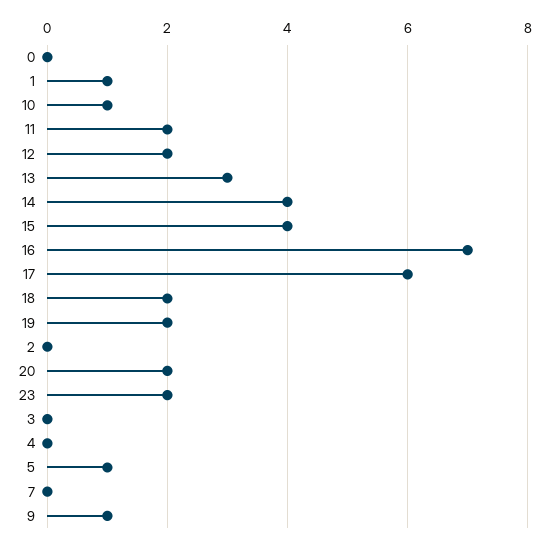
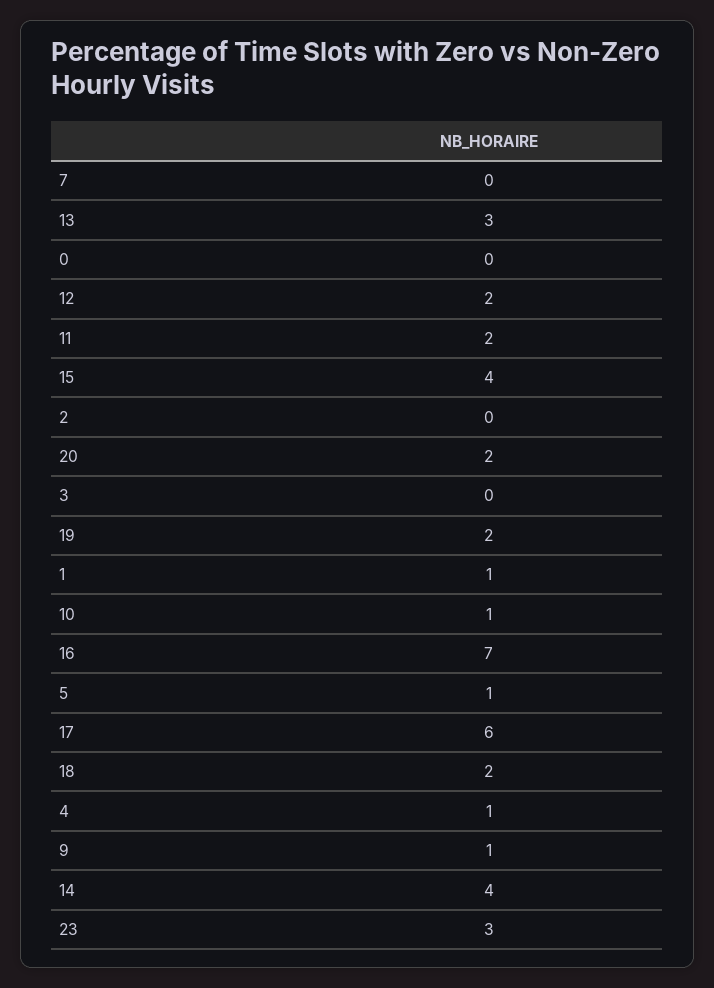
  {
    "0": 0,
    "1": 1,
    "10": 1,
    "11": 2,
    "12": 2,
    "13": 3,
    "14": 4,
    "15": 4,
    "16": 7,
    "17": 6,
    "18": 2,
    "19": 2,
    "2": 0,
    "20": 2,
-   "23": 2,
+   "23": 3,
    "3": 0,
-   "4": 0,
+   "4": 1,
    "5": 1,
    "7": 0,
    "9": 1
  }

